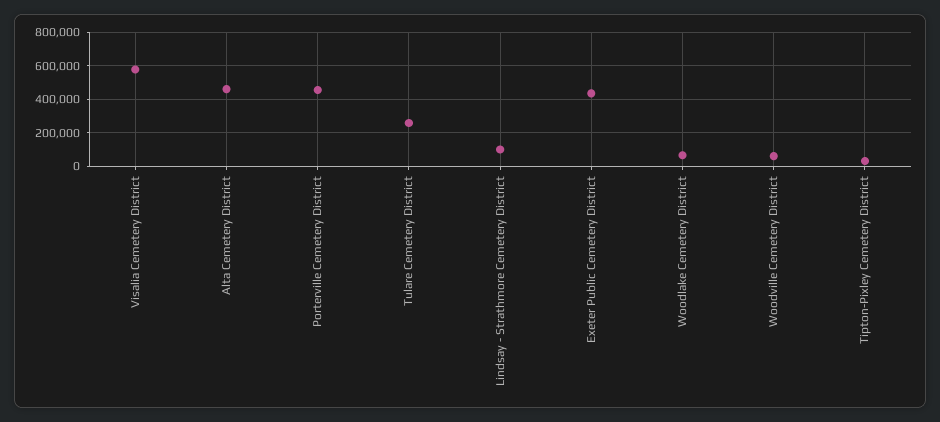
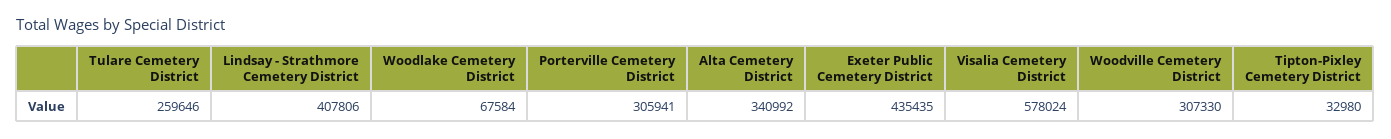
  {
    "Visalia Cemetery District": 578024,
-   "Alta Cemetery District": 450000,
+   "Alta Cemetery District": 340992,
-   "Porterville Cemetery District": 450000,
+   "Porterville Cemetery District": 305941,
    "Tulare Cemetery District": 259646,
-   "Lindsay - Strathmore Cemetery District": 100000,
+   "Lindsay - Strathmore Cemetery District": 407806,
    "Exeter Public Cemetery District": 435435,
    "Woodlake Cemetery District": 67584,
-   "Woodville Cemetery District": 50000,
+   "Woodville Cemetery District": 307330,
    "Tipton-Pixley Cemetery District": 32980
  }

